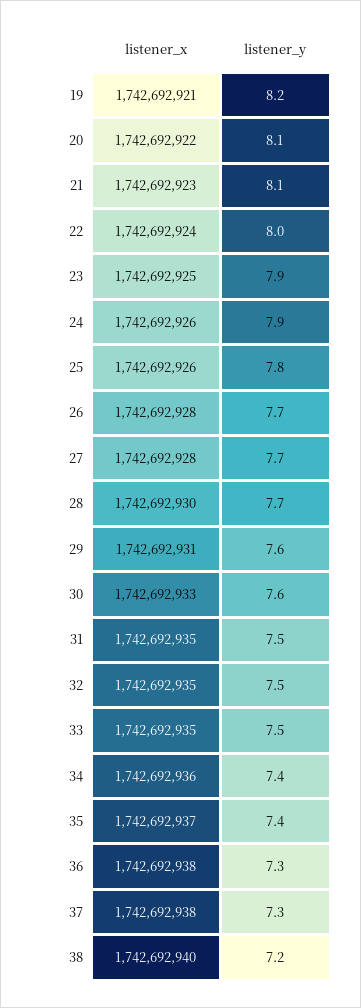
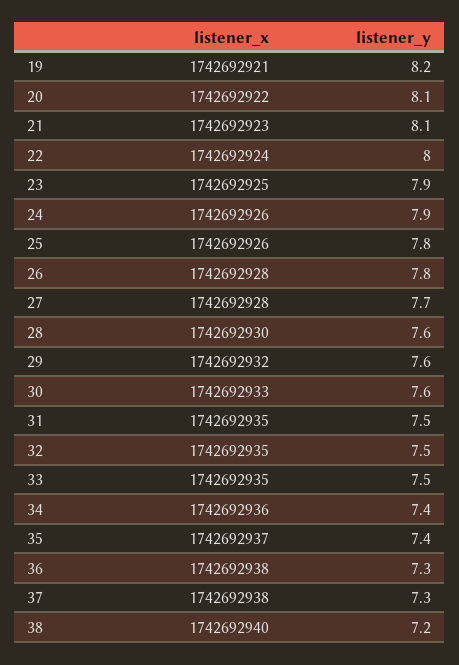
  {
    "listener_x": {
      "19": 1742692921,
      "20": 1742692922,
      "21": 1742692923,
      "22": 1742692924,
      "23": 1742692925,
      "24": 1742692926,
      "25": 1742692926,
      "26": 1742692928,
      "27": 1742692928,
      "28": 1742692930,
-     "29": 1742692931,
+     "29": 1742692932,
      "30": 1742692933,
      "31": 1742692935,
      "32": 1742692935,
      "33": 1742692935,
      "34": 1742692936,
      "35": 1742692937,
      "36": 1742692938,
      "37": 1742692938,
      "38": 1742692940
    },
    "listener_y": {
      "19": 8.2,
      "20": 8.1,
      "21": 8.1,
      "22": 8,
      "23": 7.9,
      "24": 7.9,
      "25": 7.8,
-     "26": 7.7,
+     "26": 7.8,
      "27": 7.7,
-     "28": 7.7,
+     "28": 7.6,
      "29": 7.6,
      "30": 7.6,
      "31": 7.5,
      "32": 7.5,
      "33": 7.5,
      "34": 7.4,
      "35": 7.4,
      "36": 7.3,
      "37": 7.3,
      "38": 7.2
    }
  }

